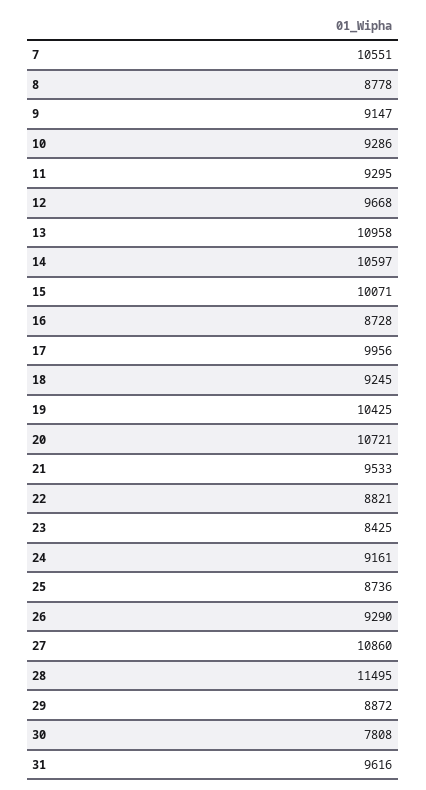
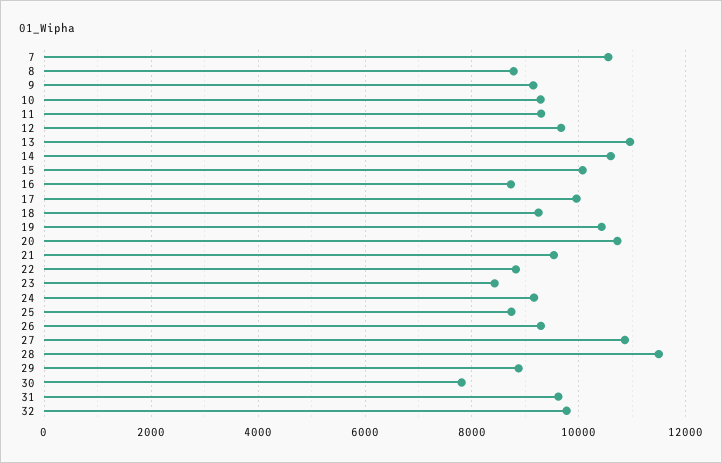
  {
    "7": 10551,
    "8": 8778,
    "9": 9147,
    "10": 9286,
    "11": 9295,
    "12": 9668,
    "13": 10958,
    "14": 10597,
    "15": 10071,
    "16": 8728,
    "17": 9956,
    "18": 9245,
    "19": 10425,
    "20": 10721,
    "21": 9533,
    "22": 8821,
    "23": 8425,
    "24": 9161,
    "25": 8736,
    "26": 9290,
    "27": 10860,
    "28": 11495,
    "29": 8872,
    "30": 7808,
-   "31": 9616
+   "31": 9616,
+   "32": 9800
  }

